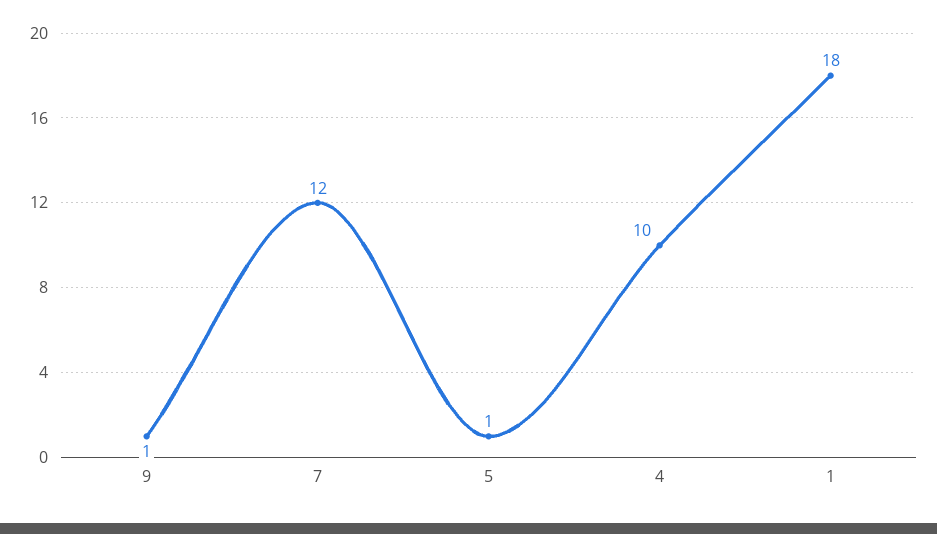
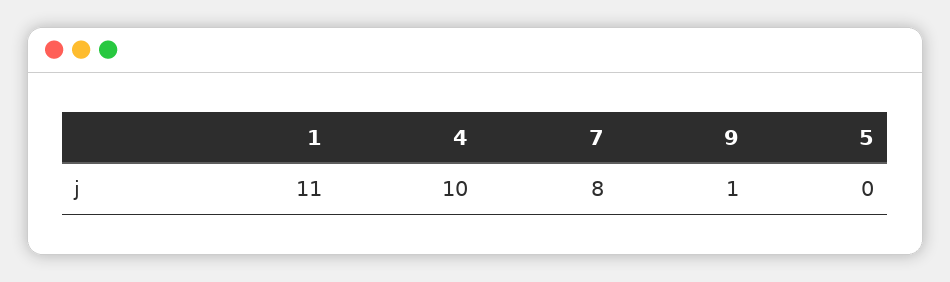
  {
    "9": 1,
-   "7": 12,
+   "7": 8,
-   "5": 1,
+   "5": 0,
    "4": 10,
-   "1": 18
+   "1": 11
  }

